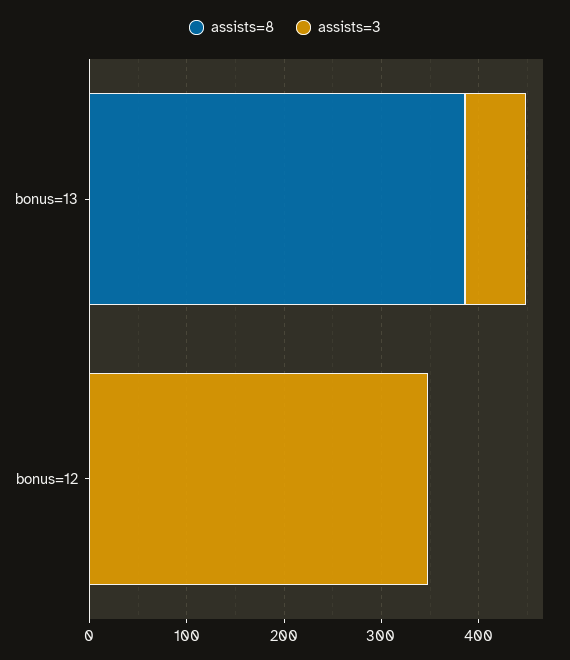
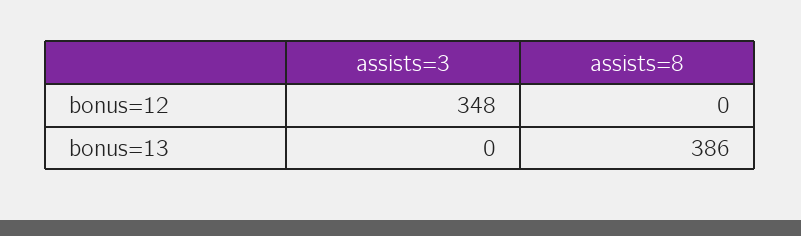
  {
    "assists=8": {
      "bonus=13": 386,
      "bonus=12": 0
    },
    "assists=3": {
-     "bonus=13": 60,
+     "bonus=13": 0,
      "bonus=12": 348
    }
  }

